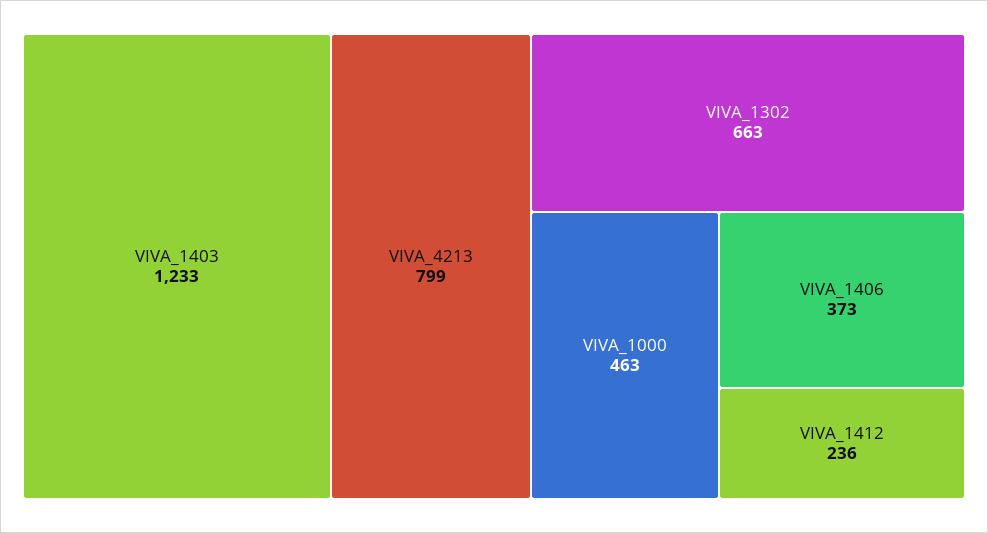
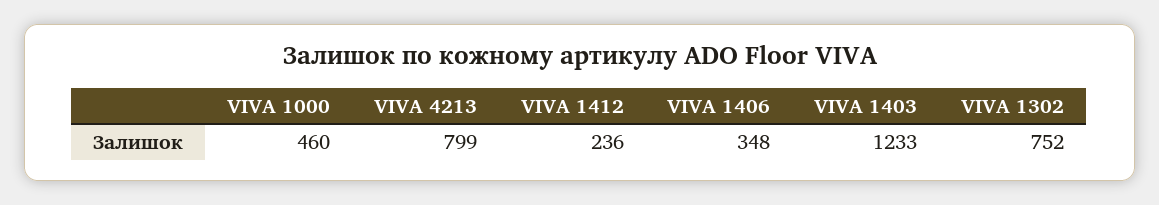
  {
    "VIVA_1403": 1233,
    "VIVA_4213": 799,
-   "VIVA_1302": 663,
+   "VIVA_1302": 752,
-   "VIVA_1000": 463,
+   "VIVA_1000": 460,
-   "VIVA_1406": 373,
+   "VIVA_1406": 348,
    "VIVA_1412": 236
  }

